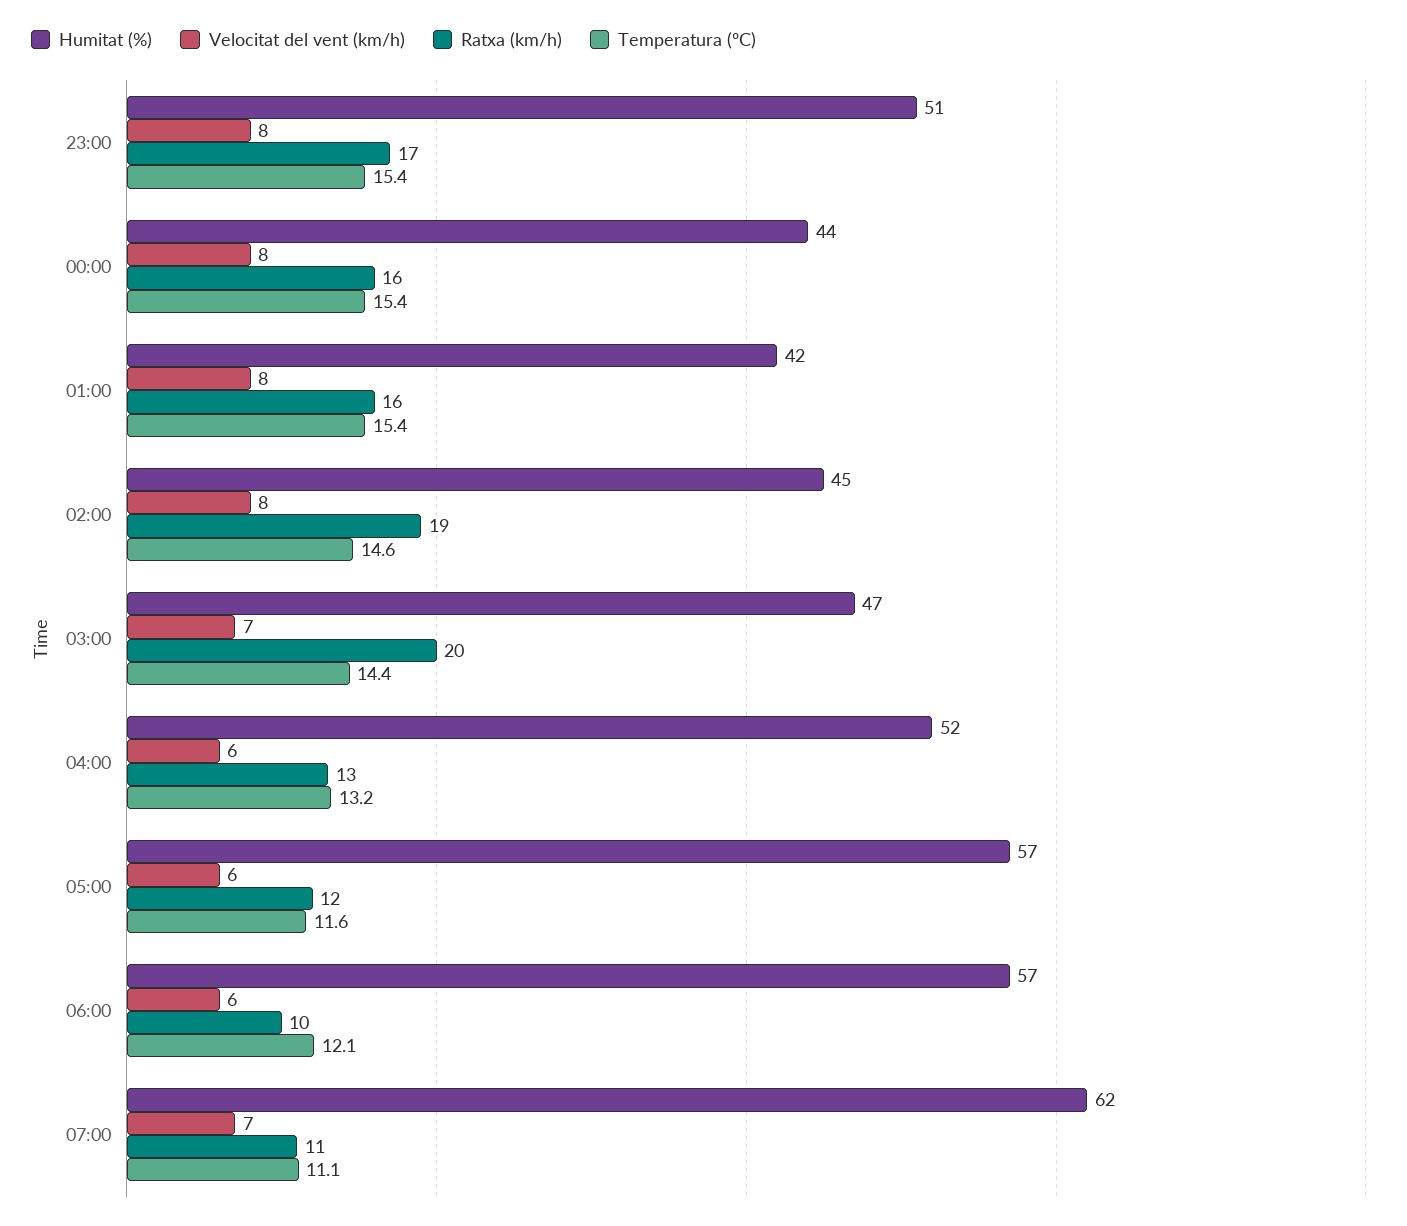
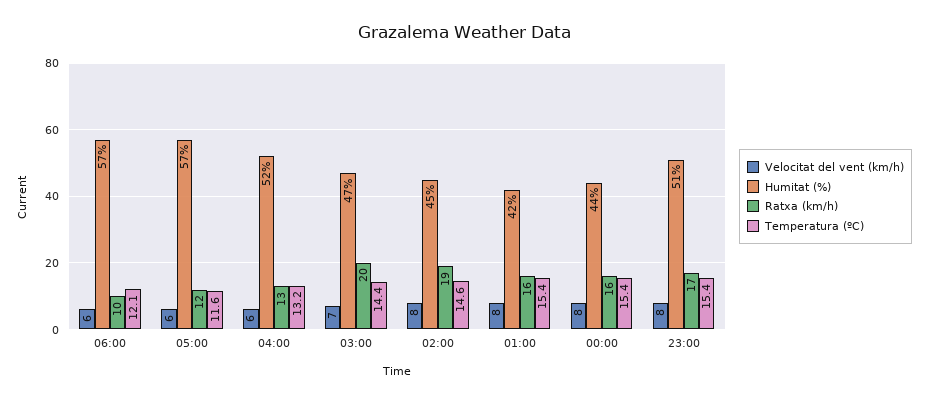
  {
    "Humitat (%)": {
      "23:00": 51,
      "00:00": 44,
      "01:00": 42,
      "02:00": 45,
      "03:00": 47,
      "04:00": 52,
      "05:00": 57,
-     "06:00": 57,
+     "06:00": 57
-     "07:00": 62
    },
    "Velocitat del vent (km/h)": {
      "23:00": 8,
      "00:00": 8,
      "01:00": 8,
      "02:00": 8,
      "03:00": 7,
      "04:00": 6,
      "05:00": 6,
-     "06:00": 6,
+     "06:00": 6
-     "07:00": 7
    },
    "Ratxa (km/h)": {
      "23:00": 17,
      "00:00": 16,
      "01:00": 16,
      "02:00": 19,
      "03:00": 20,
      "04:00": 13,
      "05:00": 12,
-     "06:00": 10,
+     "06:00": 10
-     "07:00": 11
    },
    "Temperatura (ºC)": {
      "23:00": 15.4,
      "00:00": 15.4,
      "01:00": 15.4,
      "02:00": 14.6,
      "03:00": 14.4,
      "04:00": 13.2,
      "05:00": 11.6,
-     "06:00": 12.1,
+     "06:00": 12.1
-     "07:00": 11.1
    }
  }

